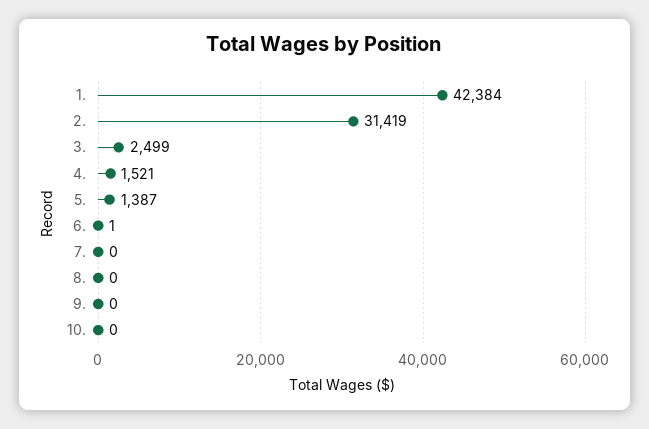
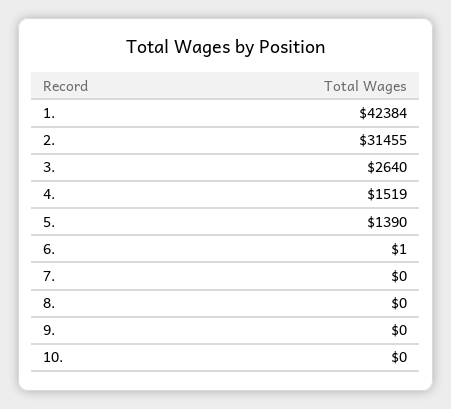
  {
    "1.": 42384,
-   "2.": 31419,
+   "2.": 31455,
-   "3.": 2499,
+   "3.": 2640,
-   "4.": 1521,
+   "4.": 1519,
-   "5.": 1387,
+   "5.": 1390,
    "6.": 1,
    "7.": 0,
    "8.": 0,
    "9.": 0,
    "10.": 0
  }

